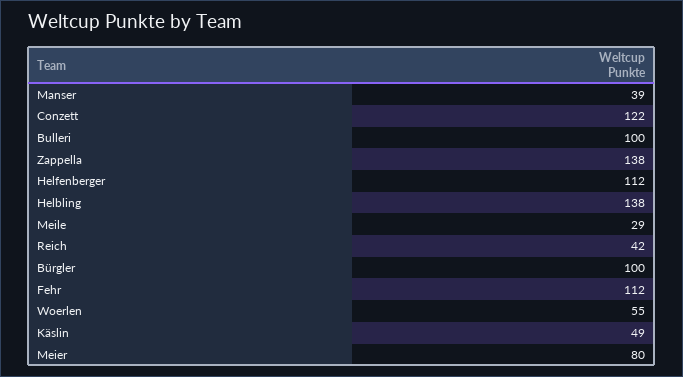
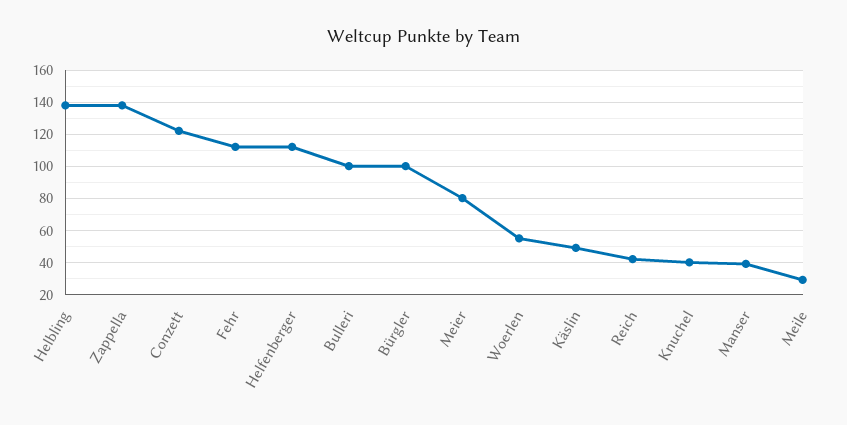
  {
    "Manser": 39,
    "Conzett": 122,
    "Bulleri": 100,
    "Zappella": 138,
    "Helfenberger": 112,
    "Helbling": 138,
    "Meile": 29,
    "Reich": 42,
    "Bürgler": 100,
    "Fehr": 112,
    "Woerlen": 55,
    "Käslin": 49,
-   "Meier": 80
+   "Meier": 80,
+   "Knuchel": 40
  }

